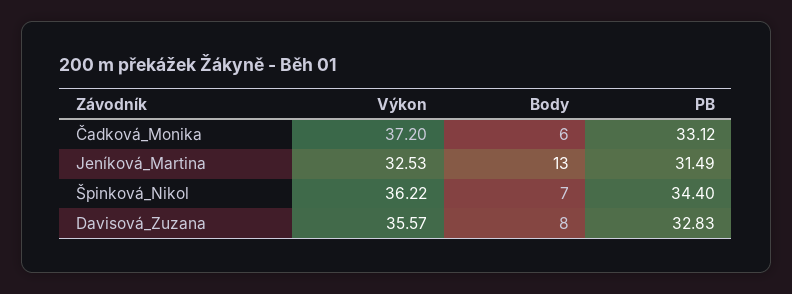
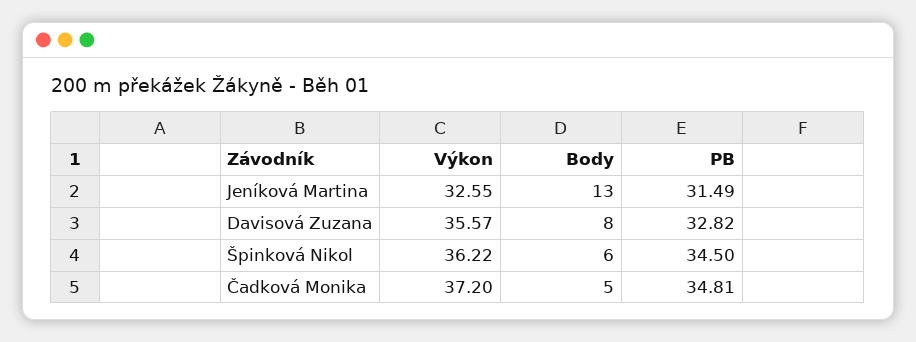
  {
    "Výkon": {
      "Čadková_Monika": 37.2,
-     "Jeníková_Martina": 32.53,
+     "Jeníková_Martina": 32.55,
      "Špinková_Nikol": 36.22,
      "Davisová_Zuzana": 35.57
    },
    "Body": {
-     "Čadková_Monika": 6,
+     "Čadková_Monika": 5,
      "Jeníková_Martina": 13,
-     "Špinková_Nikol": 7,
+     "Špinková_Nikol": 6,
      "Davisová_Zuzana": 8
    },
    "PB": {
-     "Čadková_Monika": 33.12,
+     "Čadková_Monika": 34.81,
      "Jeníková_Martina": 31.49,
-     "Špinková_Nikol": 34.4,
+     "Špinková_Nikol": 34.5,
-     "Davisová_Zuzana": 32.83
+     "Davisová_Zuzana": 32.82
    }
  }

